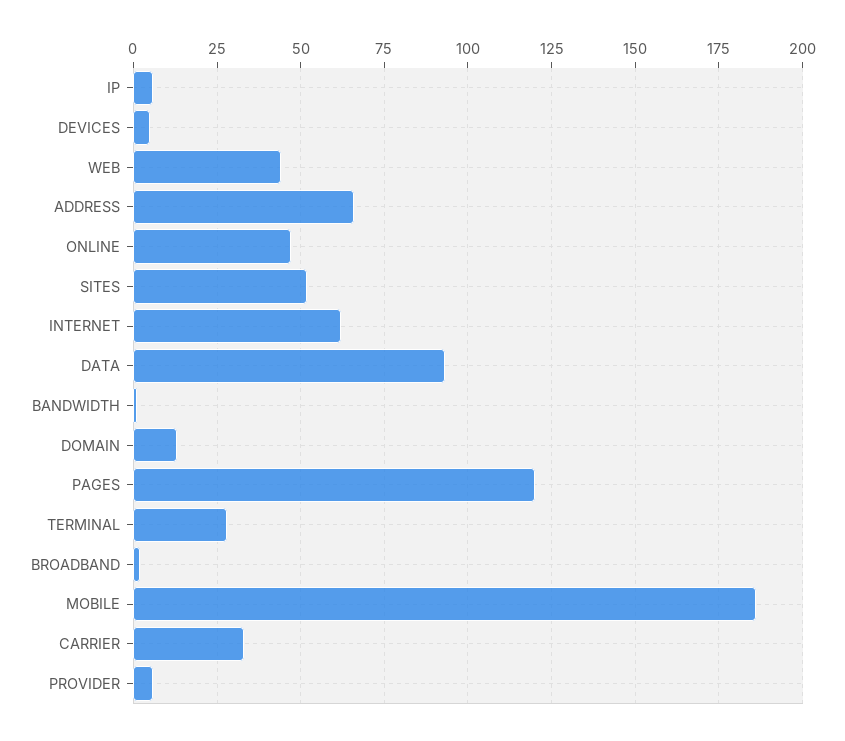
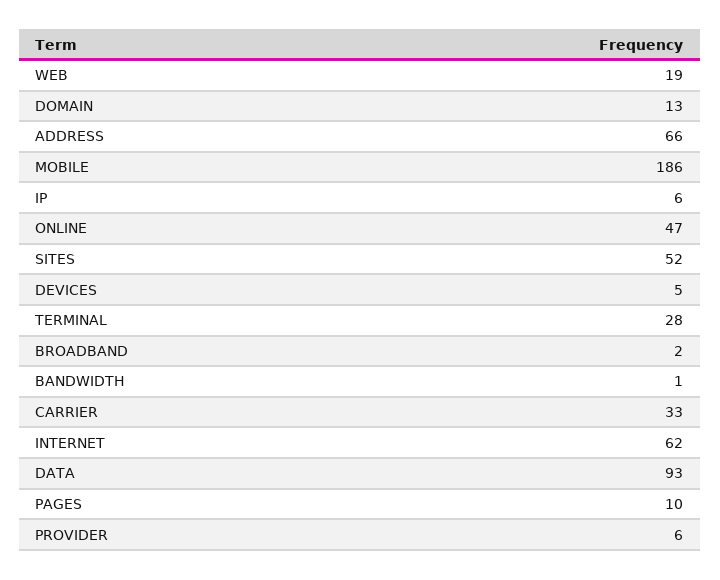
  {
    "IP": 6,
    "DEVICES": 5,
-   "WEB": 45,
+   "WEB": 19,
    "ADDRESS": 66,
    "ONLINE": 47,
    "SITES": 52,
    "INTERNET": 62,
    "DATA": 93,
    "BANDWIDTH": 1,
    "DOMAIN": 13,
-   "PAGES": 120,
+   "PAGES": 10,
    "TERMINAL": 28,
    "BROADBAND": 2,
    "MOBILE": 186,
    "CARRIER": 33,
    "PROVIDER": 6
  }

